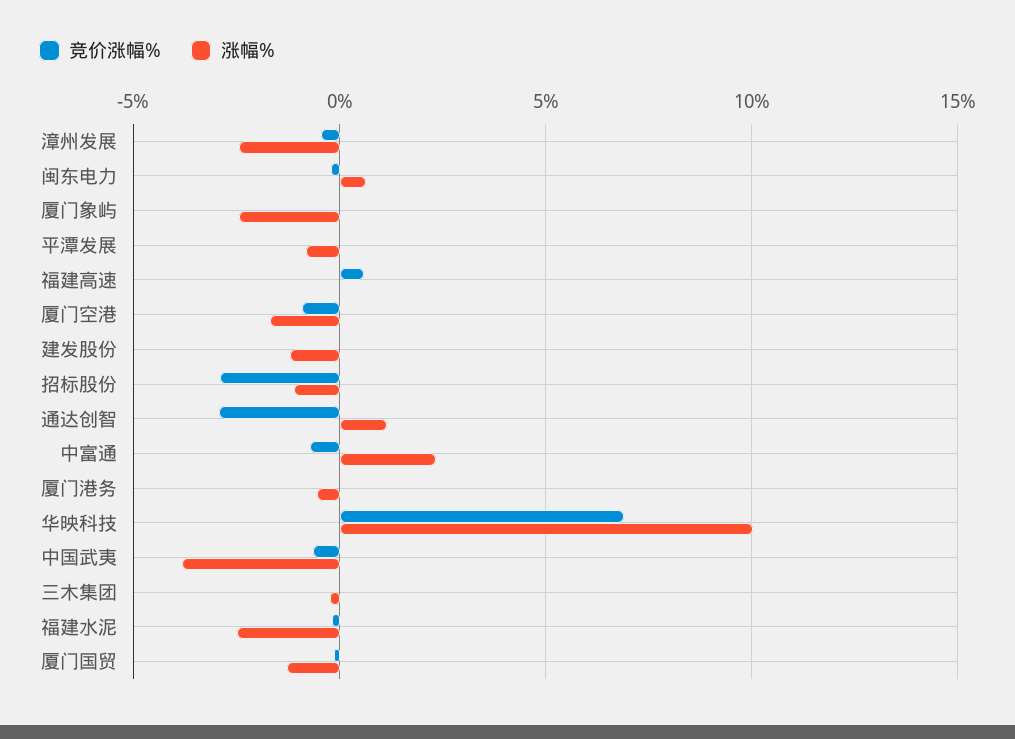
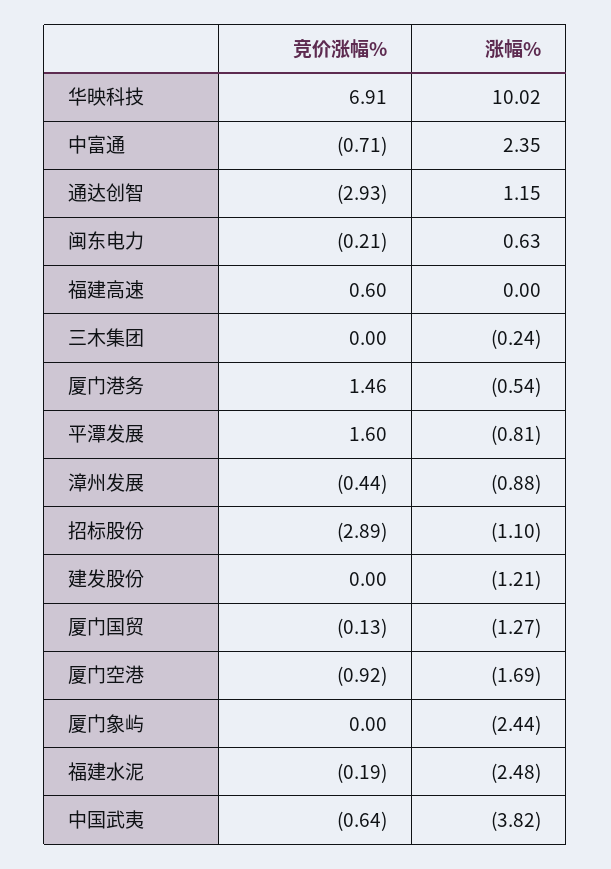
  {
    "竞价涨幅%": {
      "漳州发展": -0.44,
      "闽东电力": -0.21,
      "厦门象屿": 0,
-     "平潭发展": 0,
+     "平潭发展": 1.6,
      "福建高速": 0.6,
      "厦门空港": -0.92,
      "建发股份": 0,
      "招标股份": -2.89,
      "通达创智": -2.93,
      "中富通": -0.71,
-     "厦门港务": 0,
+     "厦门港务": 1.46,
      "华映科技": 6.91,
      "中国武夷": -0.64,
      "三木集团": 0,
      "福建水泥": -0.19,
      "厦门国贸": -0.13
    },
    "涨幅%": {
-     "漳州发展": -2.5,
+     "漳州发展": -0.88,
      "闽东电力": 0.63,
      "厦门象屿": -2.44,
      "平潭发展": -0.81,
      "福建高速": 0,
      "厦门空港": -1.69,
      "建发股份": -1.21,
      "招标股份": -1.1,
      "通达创智": 1.15,
      "中富通": 2.35,
      "厦门港务": -0.54,
      "华映科技": 10.02,
      "中国武夷": -3.82,
      "三木集团": -0.24,
      "福建水泥": -2.48,
      "厦门国贸": -1.27
    }
  }

